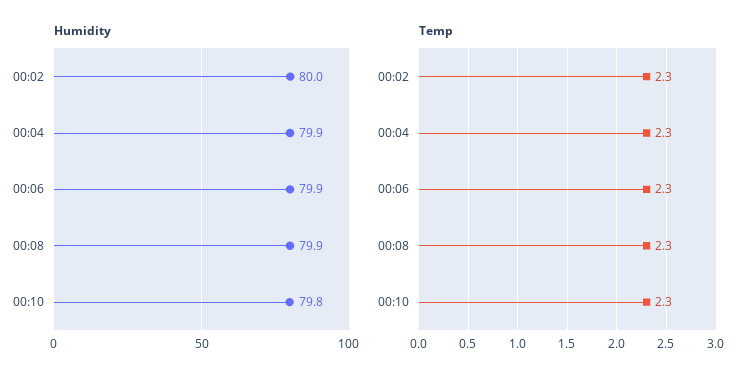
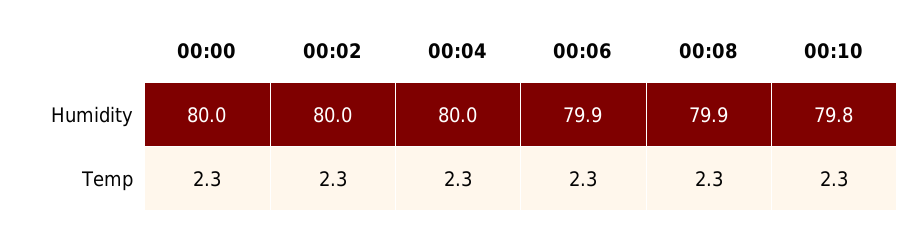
  {
    "Humidity": {
      "00:02": 80,
-     "00:04": 79.9,
+     "00:04": 80,
      "00:06": 79.9,
      "00:08": 79.9,
-     "00:10": 79.8
+     "00:10": 79.8,
+     "00:00": 80
    },
    "Temp": {
      "00:02": 2.3,
      "00:04": 2.3,
      "00:06": 2.3,
      "00:08": 2.3,
-     "00:10": 2.3
+     "00:10": 2.3,
+     "00:00": 2.3
    }
  }

